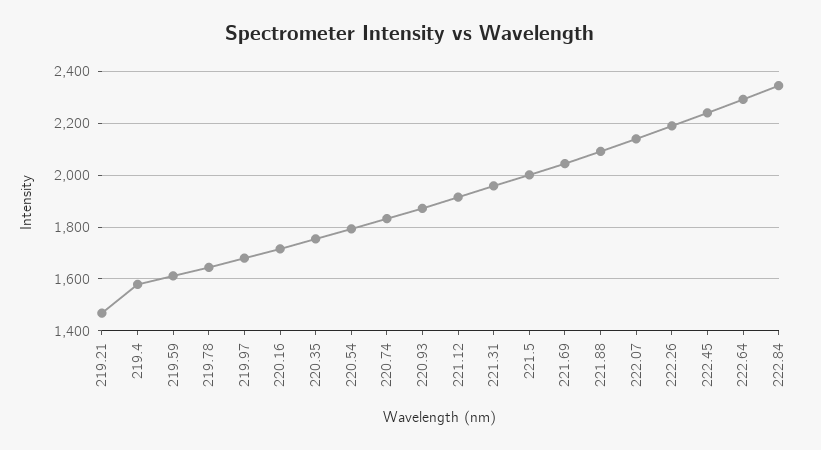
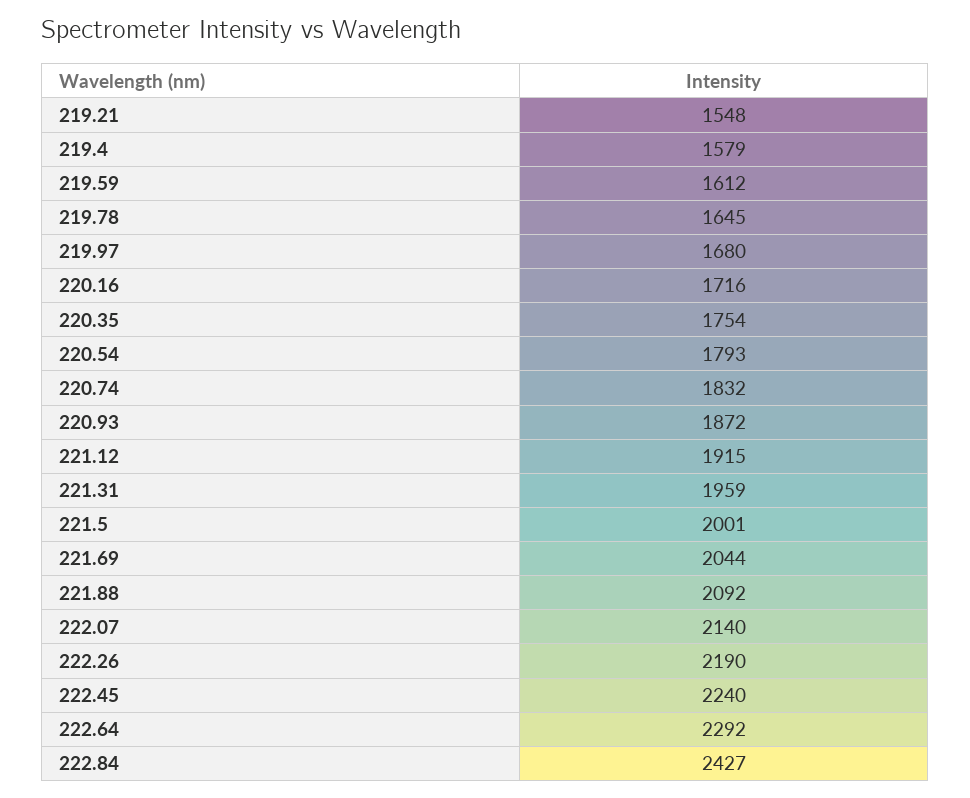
  {
-   "219.21": 1475,
+   "219.21": 1548,
    "219.4": 1579,
    "219.59": 1612,
    "219.78": 1645,
    "219.97": 1680,
    "220.16": 1716,
    "220.35": 1754,
    "220.54": 1793,
    "220.74": 1832,
    "220.93": 1872,
    "221.12": 1915,
    "221.31": 1959,
    "221.5": 2001,
    "221.69": 2044,
    "221.88": 2092,
    "222.07": 2140,
    "222.26": 2190,
    "222.45": 2240,
    "222.64": 2292,
-   "222.84": 2350
+   "222.84": 2427
  }

